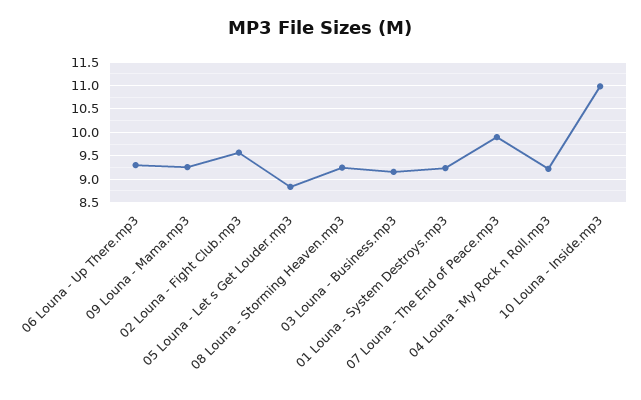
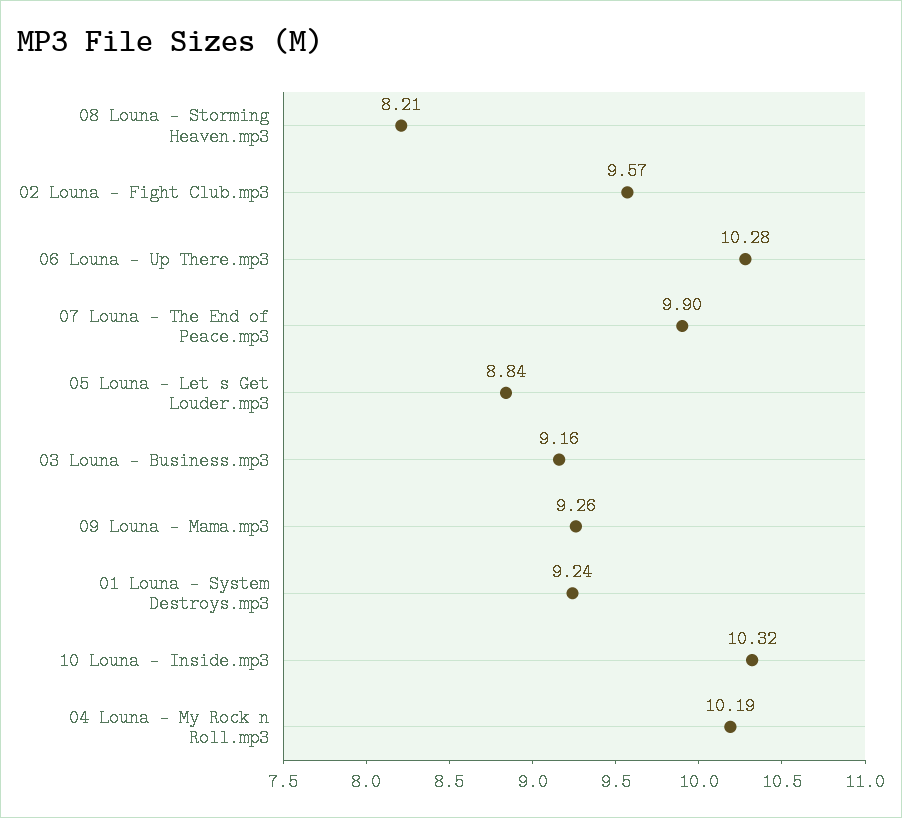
  {
-   "06 Louna - Up There.mp3": 9.25,
+   "06 Louna - Up There.mp3": 10.28,
    "09 Louna - Mama.mp3": 9.26,
    "02 Louna - Fight Club.mp3": 9.57,
    "05 Louna - Let s Get Louder.mp3": 8.84,
-   "08 Louna - Storming Heaven.mp3": 9.25,
+   "08 Louna - Storming Heaven.mp3": 8.21,
    "03 Louna - Business.mp3": 9.16,
    "01 Louna - System Destroys.mp3": 9.24,
    "07 Louna - The End of Peace.mp3": 9.9,
-   "04 Louna - My Rock n Roll.mp3": 9.25,
+   "04 Louna - My Rock n Roll.mp3": 10.19,
-   "10 Louna - Inside.mp3": 11
+   "10 Louna - Inside.mp3": 10.32
  }

